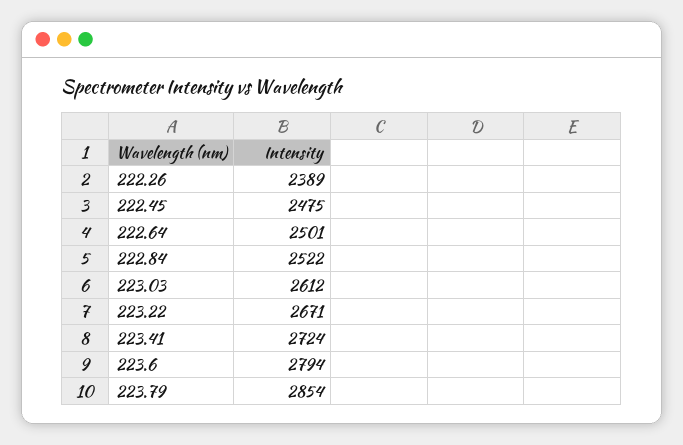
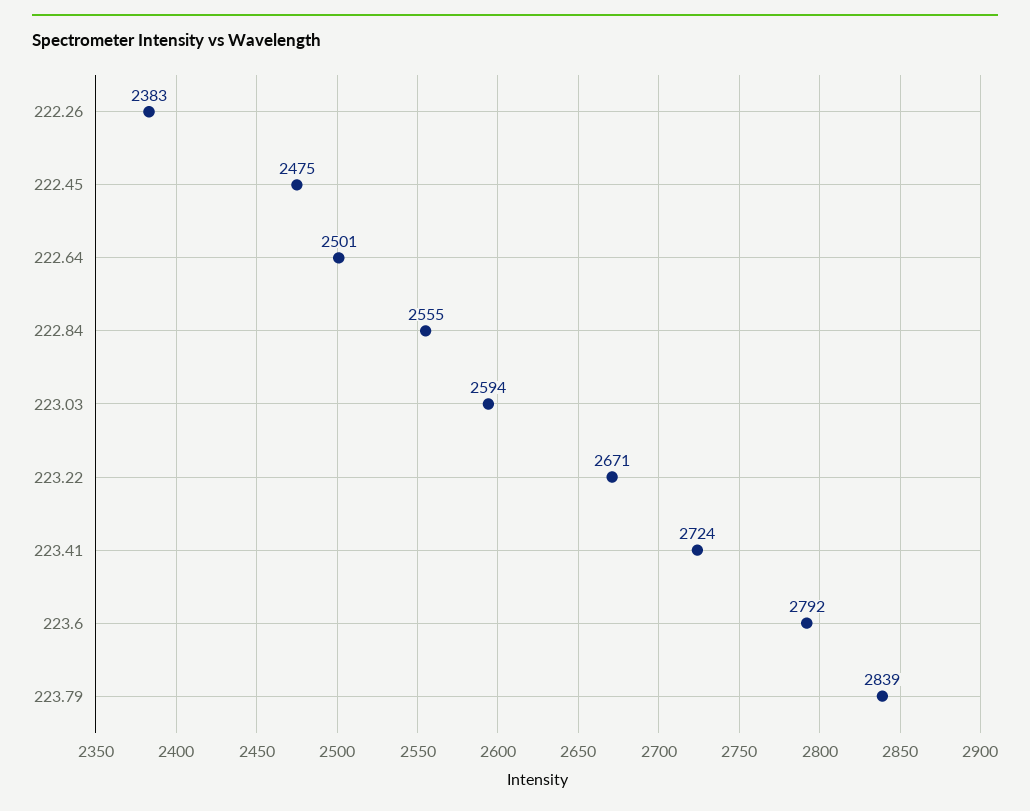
  {
-   "222.26": 2389,
+   "222.26": 2383,
    "222.45": 2475,
    "222.64": 2501,
-   "222.84": 2522,
+   "222.84": 2555,
-   "223.03": 2612,
+   "223.03": 2594,
    "223.22": 2671,
    "223.41": 2724,
-   "223.6": 2794,
+   "223.6": 2792,
-   "223.79": 2854
+   "223.79": 2839
  }

